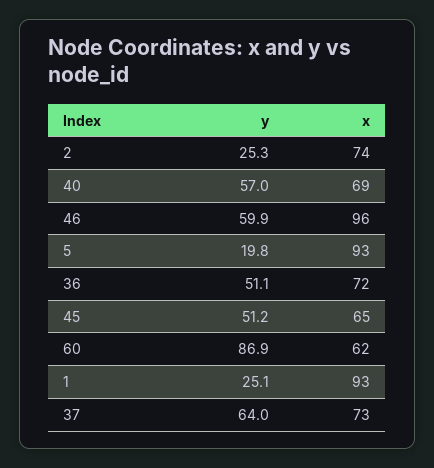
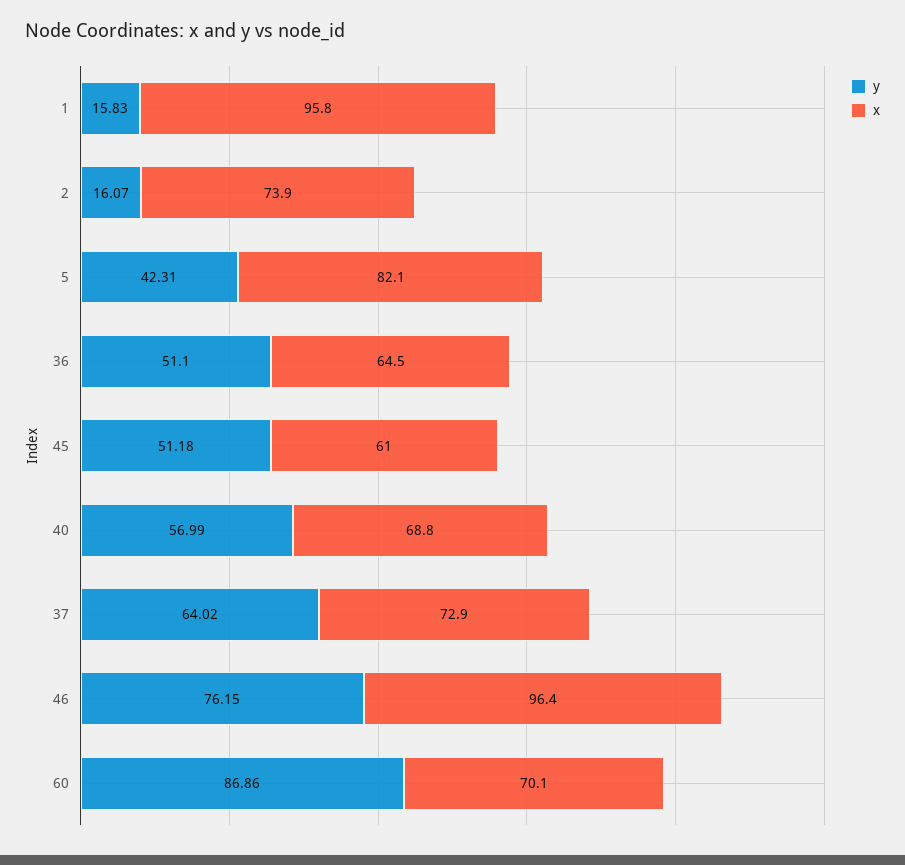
  {
    "y": {
-     "2": 25.3,
+     "2": 16.07,
      "40": 56.99,
-     "46": 59.9,
+     "46": 76.15,
-     "5": 19.8,
+     "5": 42.31,
      "36": 51.1,
      "45": 51.18,
      "60": 86.86,
-     "1": 25.1,
+     "1": 15.83,
      "37": 64.02
    },
    "x": {
      "2": 73.9,
      "40": 68.8,
      "46": 96.4,
-     "5": 93,
+     "5": 82.1,
-     "36": 72,
+     "36": 64.5,
-     "45": 65,
+     "45": 61,
-     "60": 62,
+     "60": 70.1,
-     "1": 93,
+     "1": 95.8,
      "37": 72.9
    }
  }

